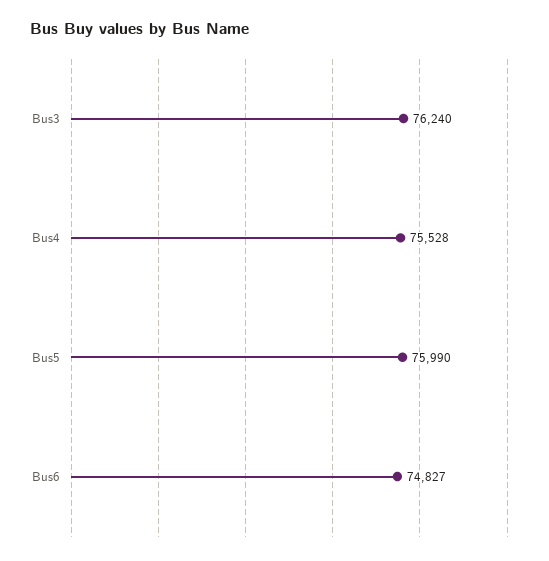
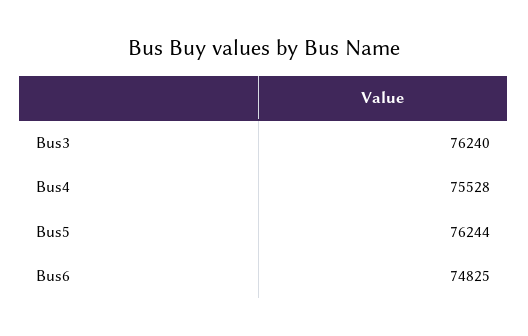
  {
    "Bus3": 76240,
    "Bus4": 75528,
-   "Bus5": 75990,
+   "Bus5": 76244,
-   "Bus6": 74827
+   "Bus6": 74825
  }

